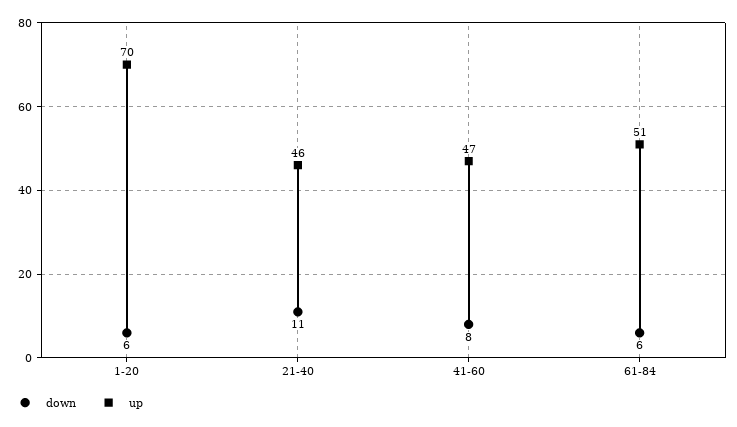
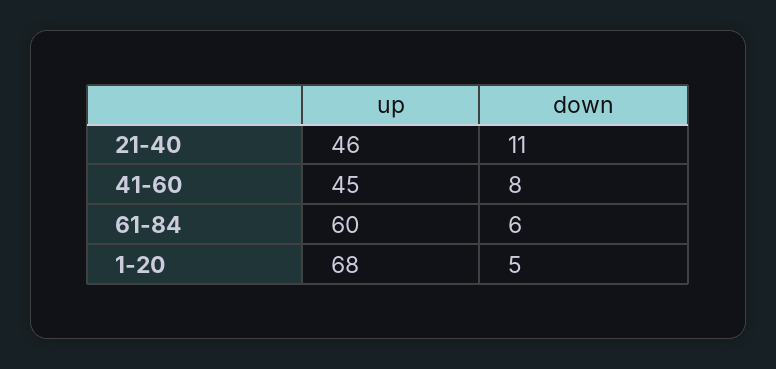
  {
    "down": {
-     "1-20": 6,
+     "1-20": 5,
      "21-40": 11,
      "41-60": 8,
      "61-84": 6
    },
    "up": {
-     "1-20": 70,
+     "1-20": 68,
      "21-40": 46,
-     "41-60": 47,
+     "41-60": 45,
-     "61-84": 51
+     "61-84": 60
    }
  }

